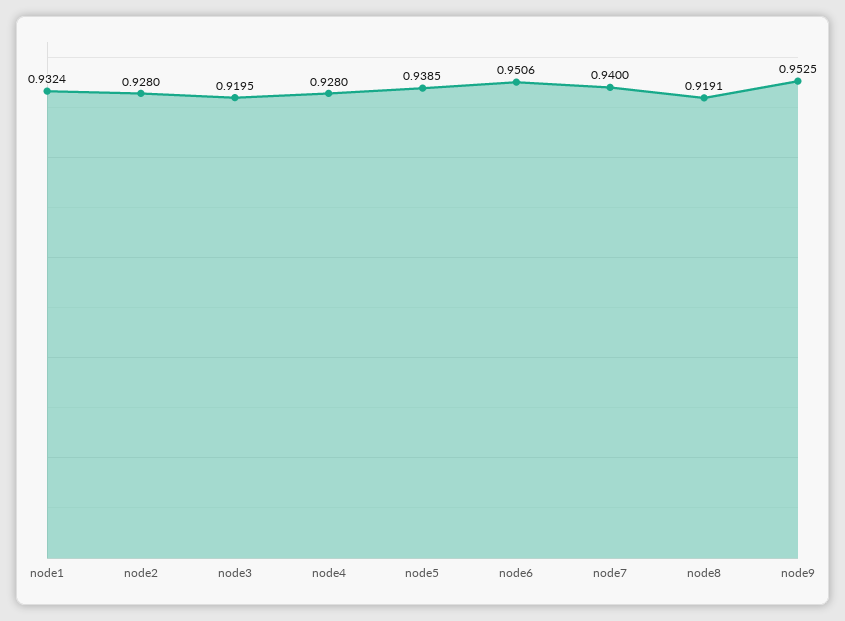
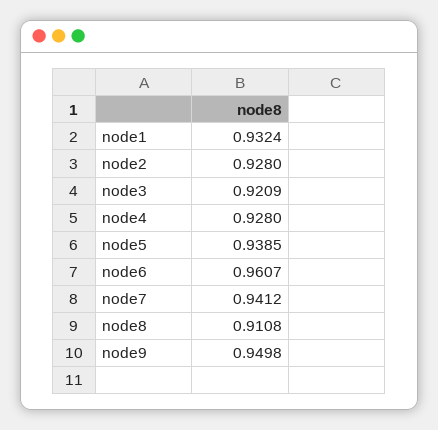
  {
    "node1": 0.9324,
    "node2": 0.928,
-   "node3": 0.9195,
+   "node3": 0.9209,
    "node4": 0.928,
    "node5": 0.9385,
-   "node6": 0.9506,
+   "node6": 0.9607,
-   "node7": 0.94,
+   "node7": 0.9412,
-   "node8": 0.9191,
+   "node8": 0.9108,
-   "node9": 0.9525
+   "node9": 0.9498
  }

